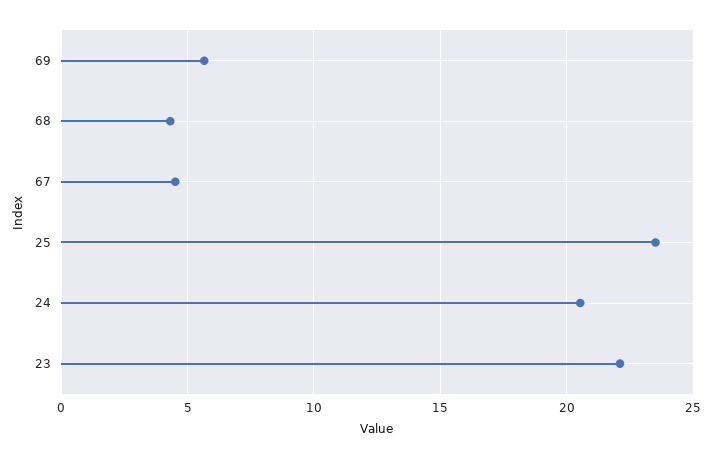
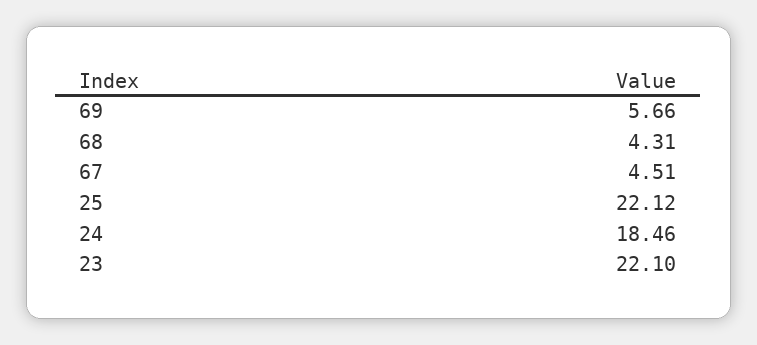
  {
    "69": 5.66,
    "68": 4.31,
    "67": 4.51,
-   "25": 23.5,
+   "25": 22.12,
-   "24": 20.5,
+   "24": 18.46,
    "23": 22.1
  }

